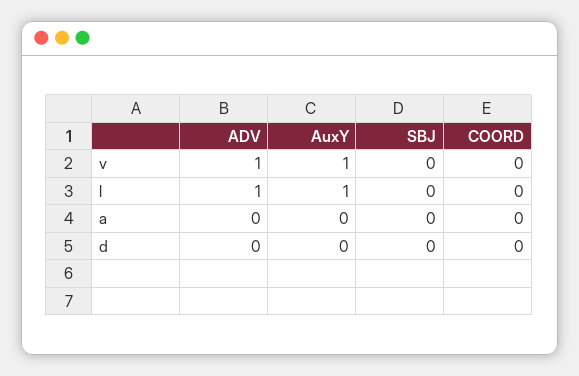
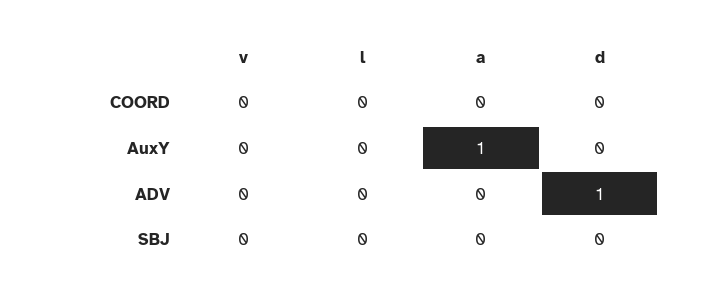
  {
    "ADV": {
-     "v": 1,
+     "v": 0,
-     "l": 1,
+     "l": 0,
      "a": 0,
-     "d": 0
+     "d": 1
    },
    "AuxY": {
-     "v": 1,
+     "v": 0,
-     "l": 1,
+     "l": 0,
-     "a": 0,
+     "a": 1,
      "d": 0
    },
    "SBJ": {
      "v": 0,
      "l": 0,
      "a": 0,
      "d": 0
    },
    "COORD": {
      "v": 0,
      "l": 0,
      "a": 0,
      "d": 0
    }
  }

